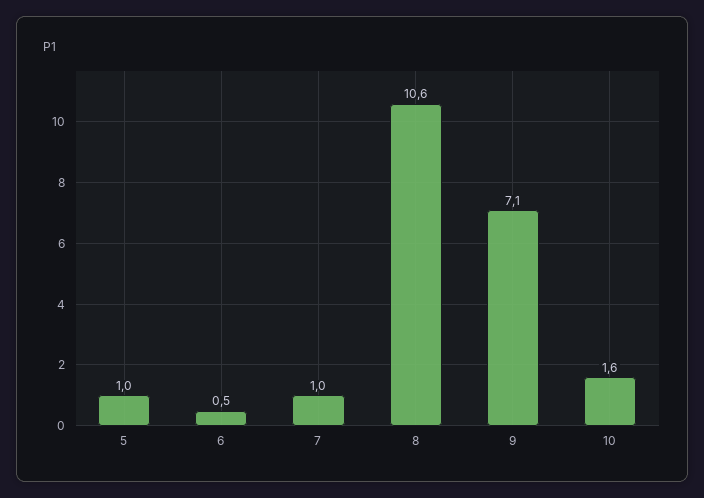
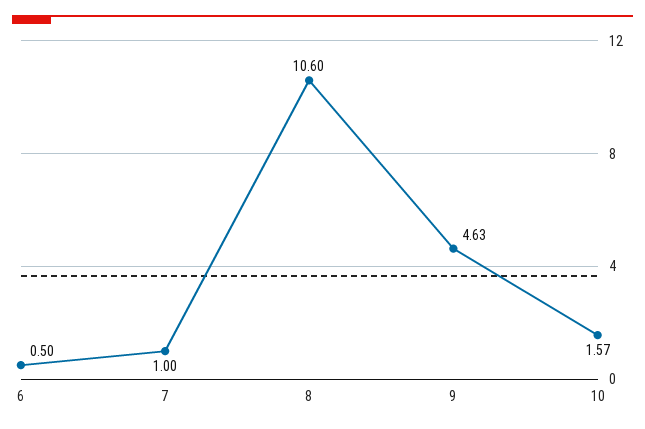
  {
-   "5": 1,
    "6": 0.5,
    "7": 1,
    "8": 10.6,
-   "9": 7.1,
+   "9": 4.63,
    "10": 1.57
  }

